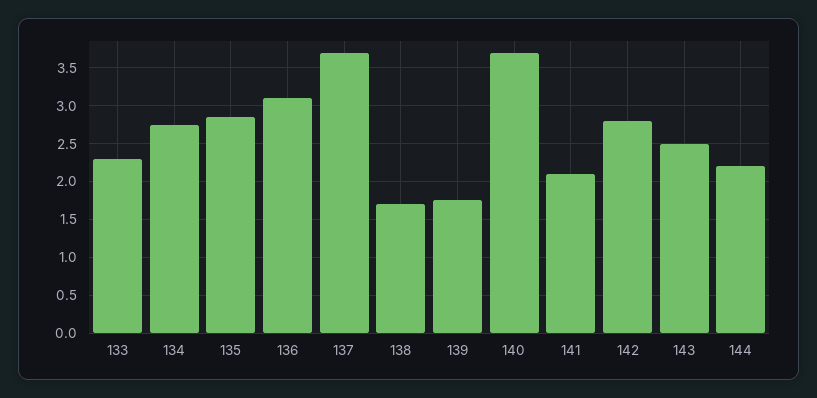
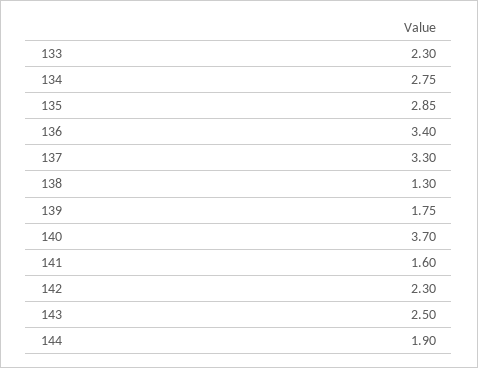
  {
    "133": 2.3,
    "134": 2.75,
    "135": 2.85,
-   "136": 3.1,
+   "136": 3.4,
-   "137": 3.7,
+   "137": 3.3,
-   "138": 1.7,
+   "138": 1.3,
    "139": 1.75,
    "140": 3.7,
-   "141": 2.1,
+   "141": 1.6,
-   "142": 2.8,
+   "142": 2.3,
    "143": 2.5,
-   "144": 2.2
+   "144": 1.9
  }

